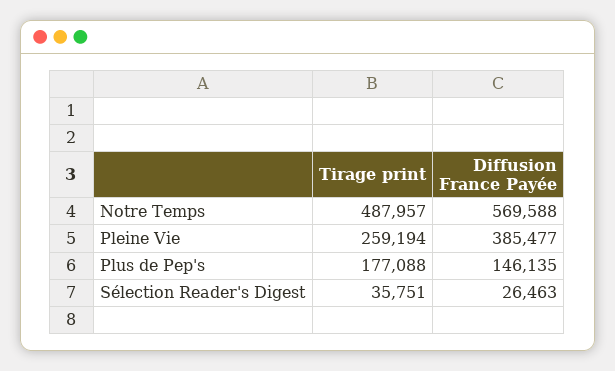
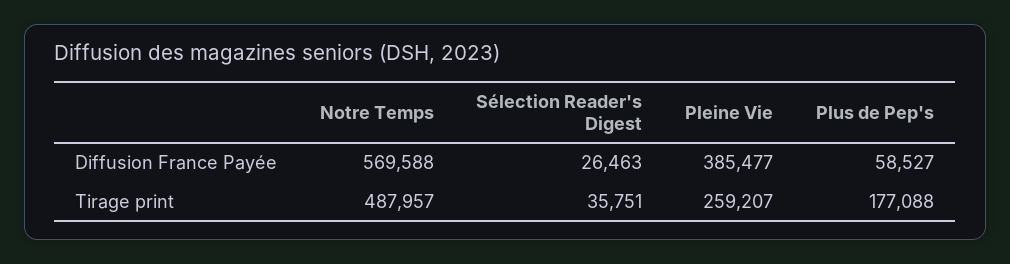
  {
    "Tirage print": {
      "Notre Temps": 487957,
-     "Pleine Vie": 259194,
+     "Pleine Vie": 259207,
      "Plus de Pep's": 177088,
      "Sélection Reader's Digest": 35751
    },
    "Diffusion France Payée": {
      "Notre Temps": 569588,
      "Pleine Vie": 385477,
-     "Plus de Pep's": 146135,
+     "Plus de Pep's": 58527,
      "Sélection Reader's Digest": 26463
    }
  }

